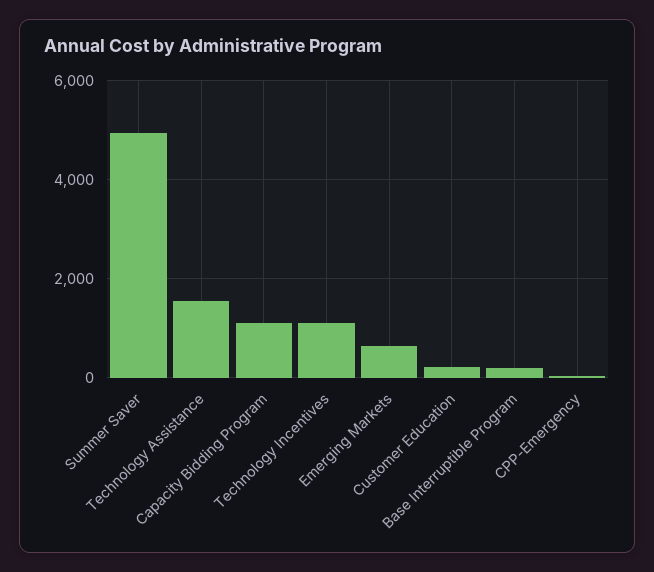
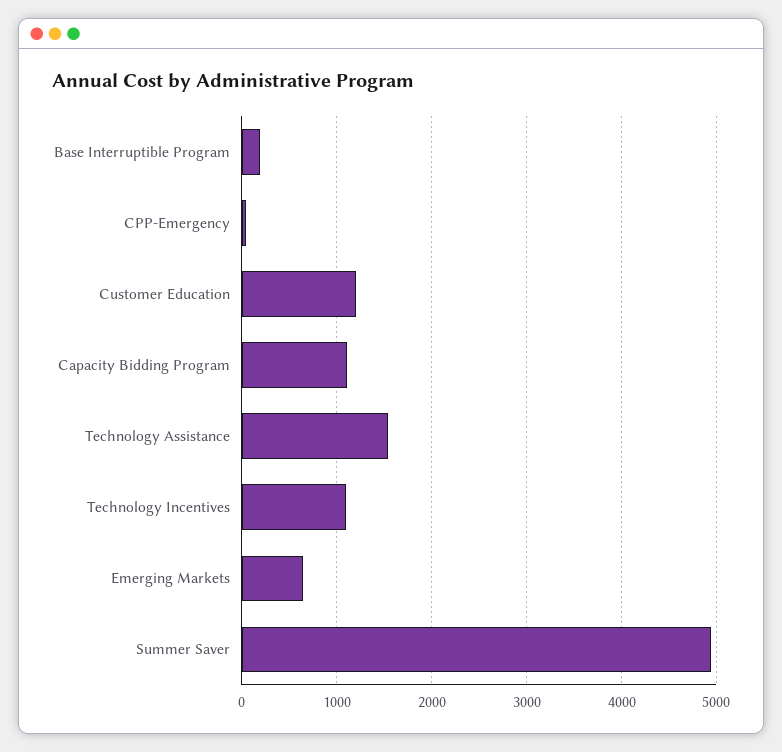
  {
    "Summer Saver": 4900,
    "Technology Assistance": 1500,
    "Capacity Bidding Program": 1100,
    "Technology Incentives": 1100,
    "Emerging Markets": 600,
-   "Customer Education": 200,
+   "Customer Education": 1200,
    "Base Interruptible Program": 200,
    "CPP-Emergency": 0
  }

